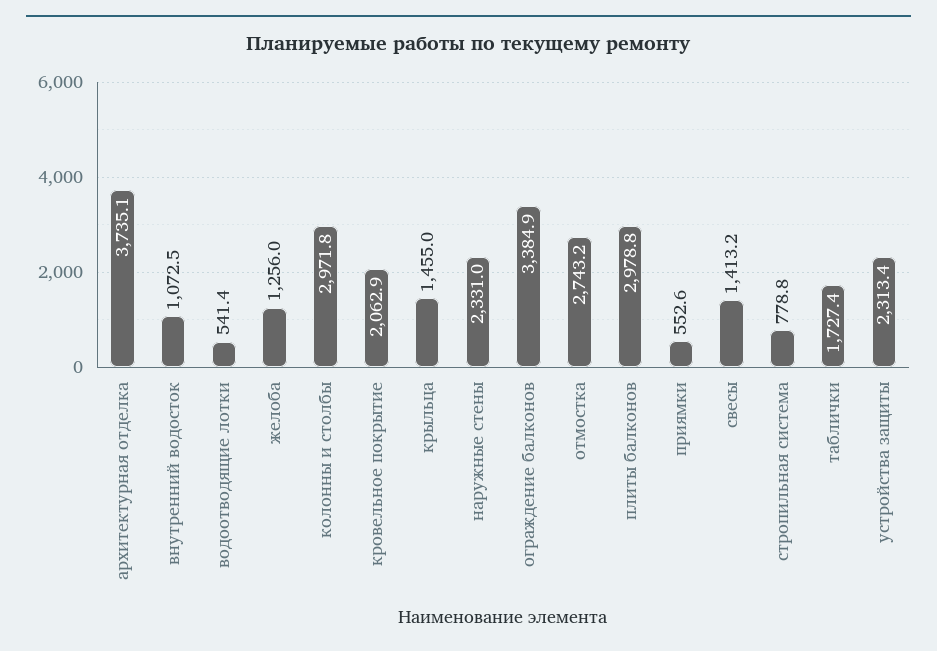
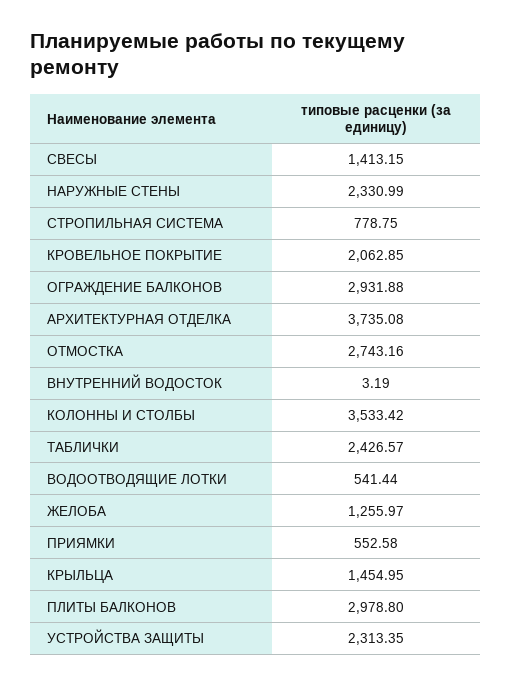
  {
    "архитектурная отделка": 3735.08,
-   "внутренний водосток": 1072.5,
+   "внутренний водосток": 3.19,
    "водоотводящие лотки": 541.44,
    "желоба": 1255.97,
-   "колонны и столбы": 2971.8,
+   "колонны и столбы": 3533.42,
    "кровельное покрытие": 2062.85,
    "крыльца": 1454.95,
    "наружные стены": 2330.99,
-   "ограждение балконов": 3384.9,
+   "ограждение балконов": 2931.88,
    "отмостка": 2743.16,
    "плиты балконов": 2978.8,
    "приямки": 552.58,
    "свесы": 1413.15,
    "стропильная система": 778.75,
-   "таблички": 1727.4,
+   "таблички": 2426.57,
    "устройства защиты": 2313.35
  }

